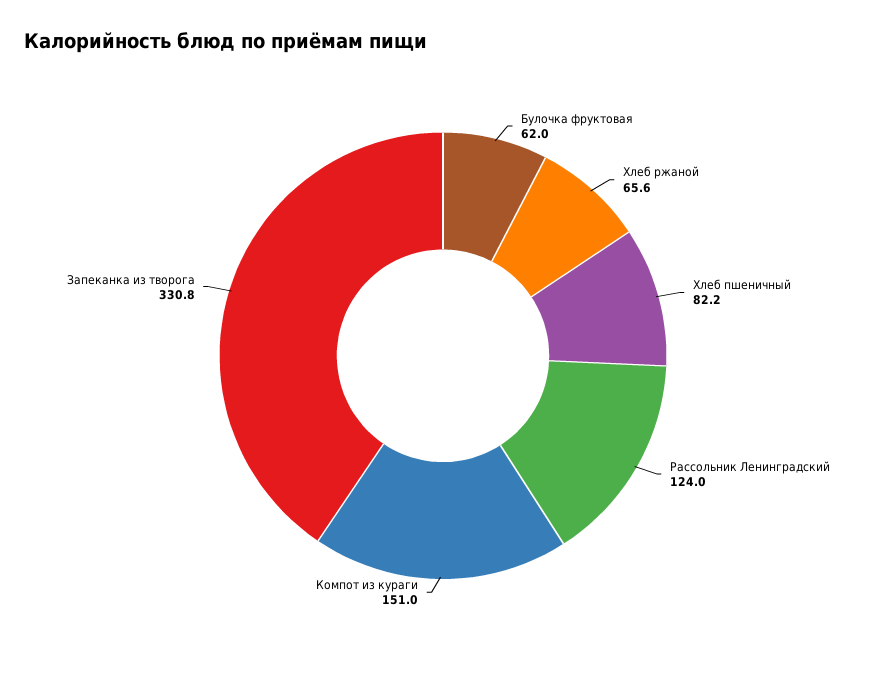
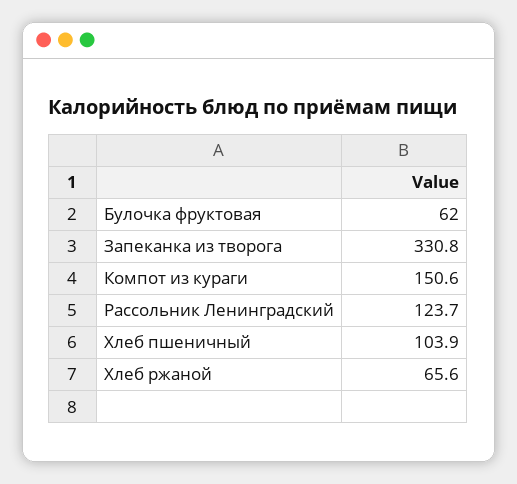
  {
    "Булочка фруктовая": 62,
    "Хлеб ржаной": 65.6,
-   "Хлеб пшеничный": 82.2,
+   "Хлеб пшеничный": 103.9,
-   "Рассольник Ленинградский": 124,
+   "Рассольник Ленинградский": 123.7,
-   "Компот из кураги": 151,
+   "Компот из кураги": 150.6,
    "Запеканка из творога": 330.8
  }

